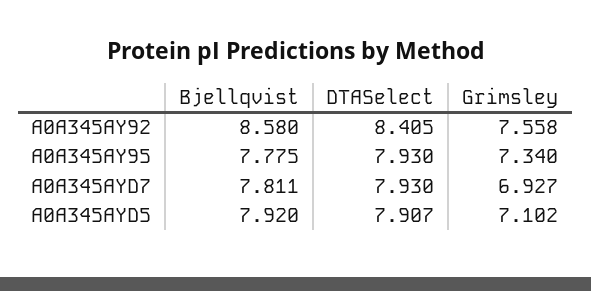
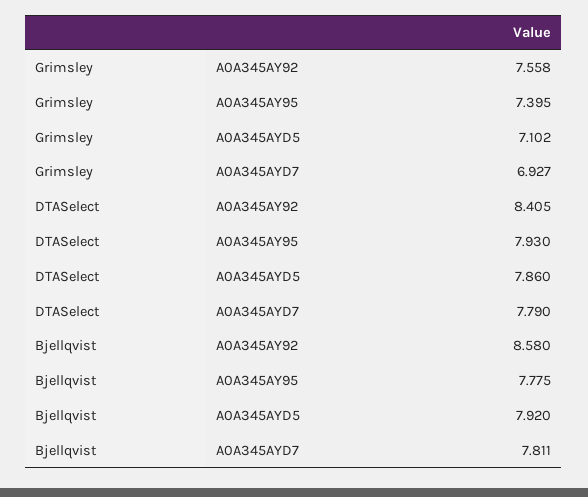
  {
    "Bjellqvist": {
      "A0A345AY92": 8.58,
      "A0A345AY95": 7.775,
      "A0A345AYD7": 7.811,
      "A0A345AYD5": 7.92
    },
    "DTASelect": {
      "A0A345AY92": 8.405,
      "A0A345AY95": 7.93,
-     "A0A345AYD7": 7.93,
+     "A0A345AYD7": 7.79,
-     "A0A345AYD5": 7.907
+     "A0A345AYD5": 7.86
    },
    "Grimsley": {
      "A0A345AY92": 7.558,
-     "A0A345AY95": 7.34,
+     "A0A345AY95": 7.395,
      "A0A345AYD7": 6.927,
      "A0A345AYD5": 7.102
    }
  }

